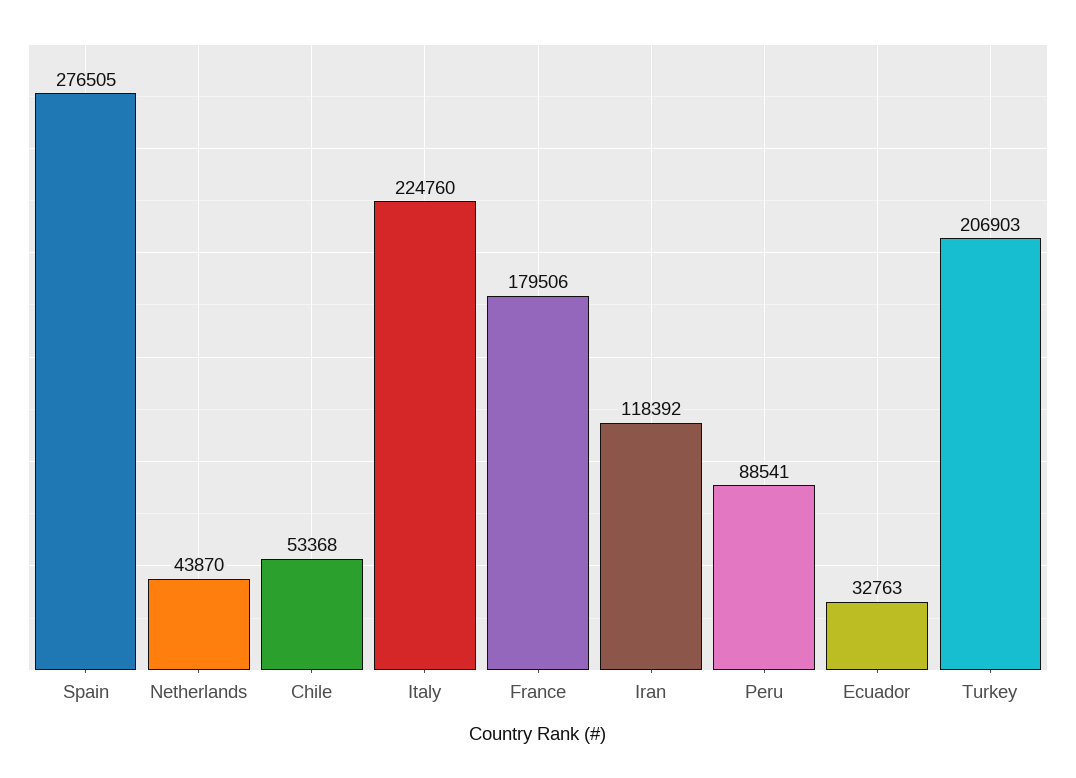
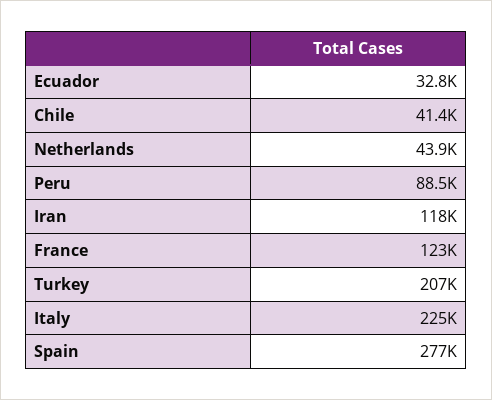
  {
    "Spain": 276505,
    "Netherlands": 43870,
-   "Chile": 53368,
+   "Chile": 41400,
    "Italy": 224760,
-   "France": 179506,
+   "France": 123000,
    "Iran": 118392,
    "Peru": 88541,
    "Ecuador": 32763,
    "Turkey": 206903
  }

